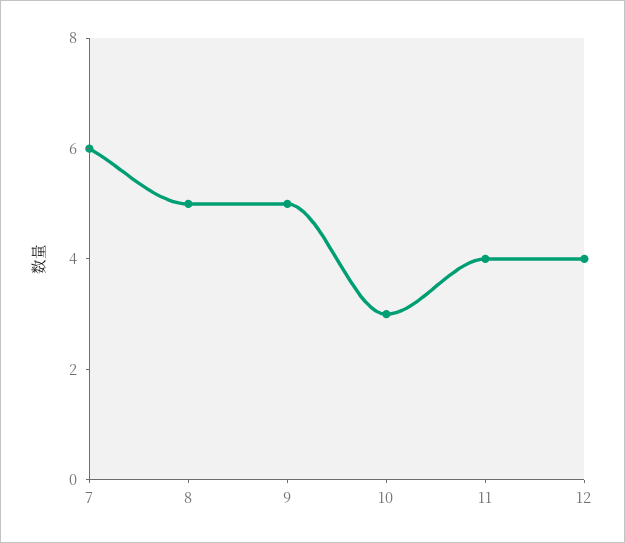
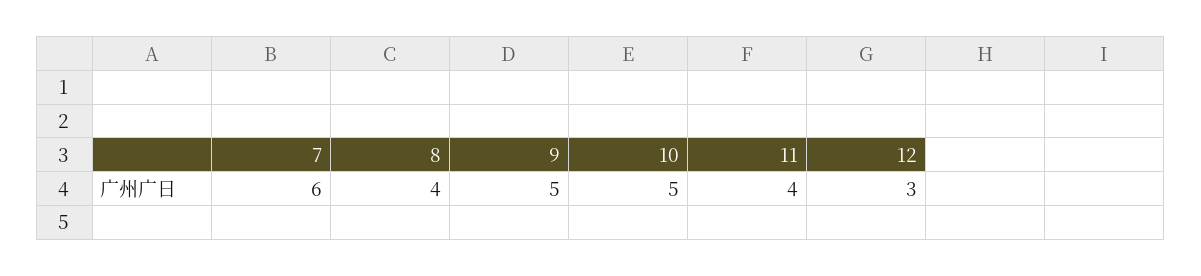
  {
    "7": 6,
-   "8": 5,
+   "8": 4,
    "9": 5,
-   "10": 3,
+   "10": 5,
    "11": 4,
-   "12": 4
+   "12": 3
  }

